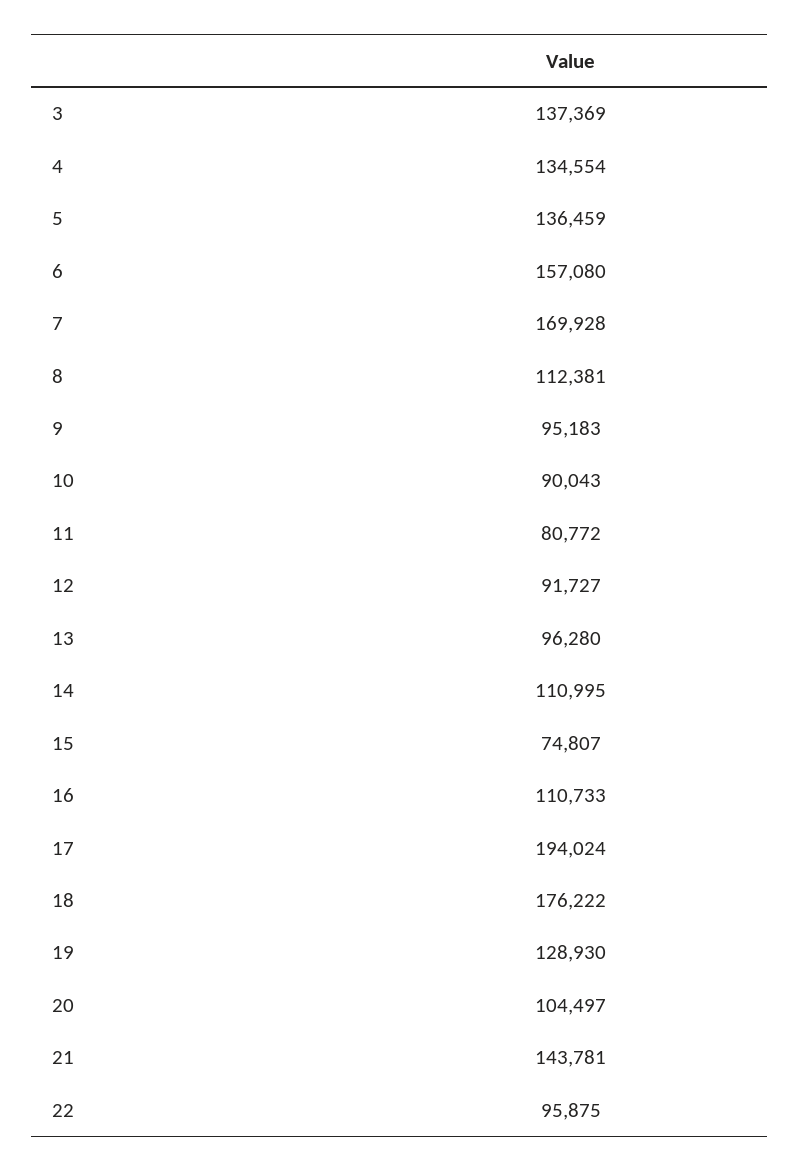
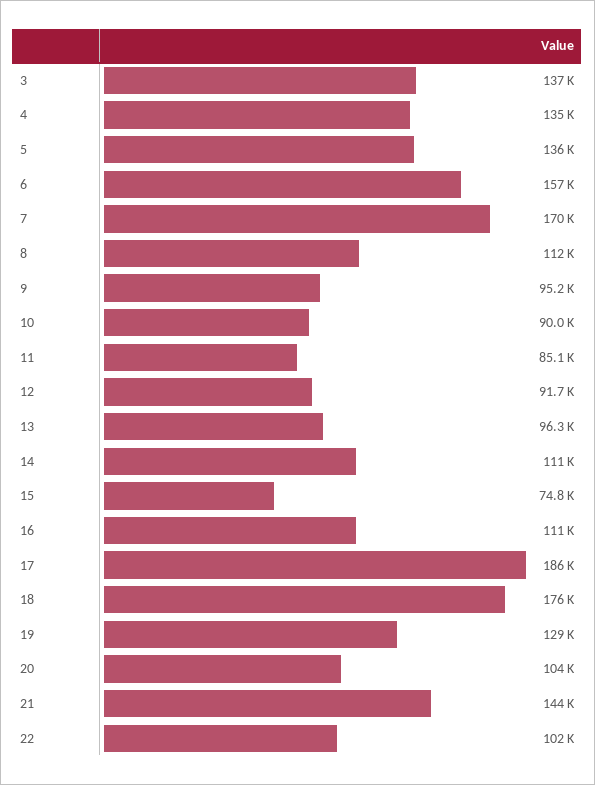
  {
    "3": 137369,
    "4": 134554,
    "5": 136459,
    "6": 157080,
    "7": 169928,
    "8": 112381,
    "9": 95183,
    "10": 90043,
-   "11": 80772,
+   "11": 85100,
    "12": 91727,
    "13": 96280,
    "14": 110995,
    "15": 74807,
    "16": 110733,
-   "17": 194024,
+   "17": 186000,
    "18": 176222,
    "19": 128930,
    "20": 104497,
    "21": 143781,
-   "22": 95875
+   "22": 102000
  }

